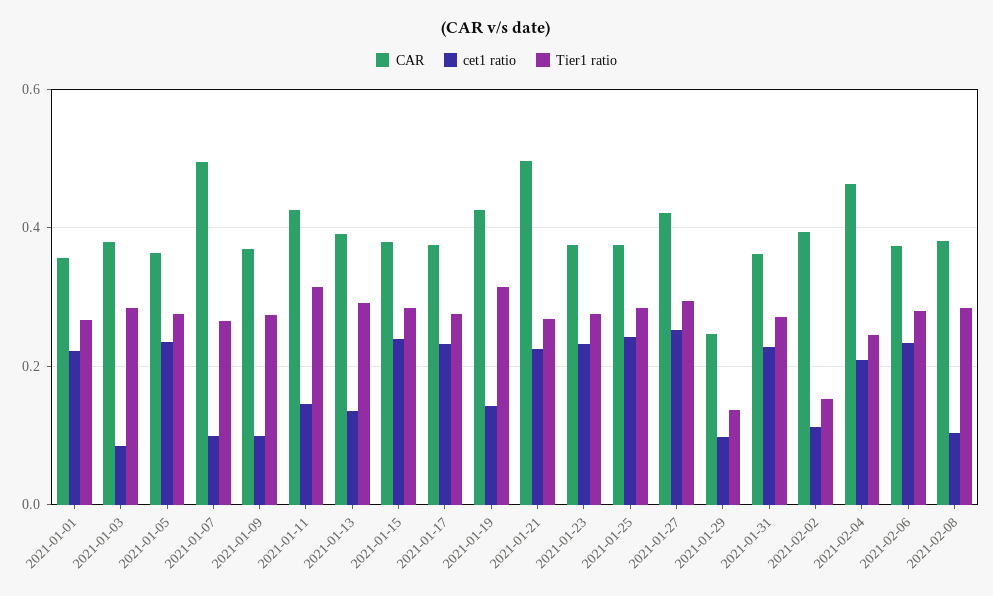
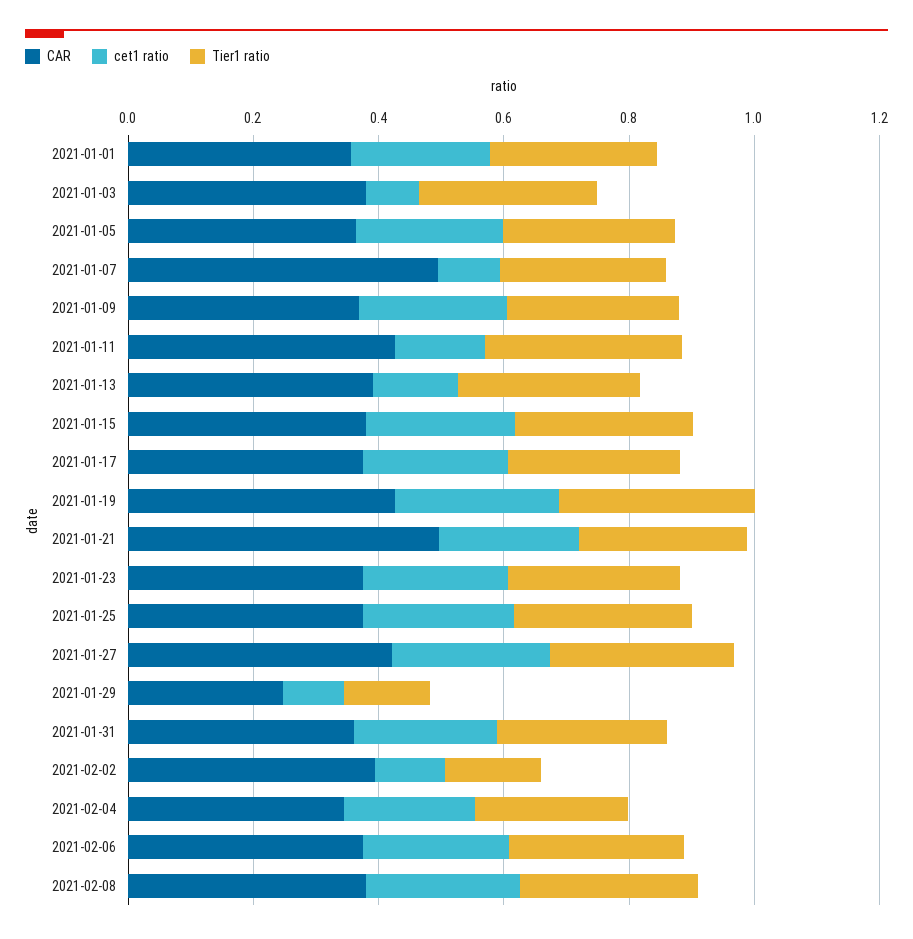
  {
    "CAR": {
      "2021-01-01": 0.36,
      "2021-01-03": 0.38,
      "2021-01-05": 0.36,
      "2021-01-07": 0.5,
      "2021-01-09": 0.36,
      "2021-01-11": 0.42,
      "2021-01-13": 0.4,
      "2021-01-15": 0.38,
      "2021-01-17": 0.38,
      "2021-01-19": 0.42,
      "2021-01-21": 0.5,
      "2021-01-23": 0.38,
      "2021-01-25": 0.38,
      "2021-01-27": 0.42,
      "2021-01-29": 0.24,
      "2021-01-31": 0.36,
      "2021-02-02": 0.4,
-     "2021-02-04": 0.46,
+     "2021-02-04": 0.35,
      "2021-02-06": 0.38,
      "2021-02-08": 0.38
    },
    "cet1 ratio": {
      "2021-01-01": 0.22,
      "2021-01-03": 0.08,
      "2021-01-05": 0.24,
      "2021-01-07": 0.1,
-     "2021-01-09": 0.1,
+     "2021-01-09": 0.25,
      "2021-01-11": 0.14,
      "2021-01-13": 0.14,
      "2021-01-15": 0.24,
      "2021-01-17": 0.24,
-     "2021-01-19": 0.14,
+     "2021-01-19": 0.25,
      "2021-01-21": 0.22,
      "2021-01-23": 0.24,
      "2021-01-25": 0.24,
      "2021-01-27": 0.26,
      "2021-01-29": 0.1,
      "2021-01-31": 0.22,
      "2021-02-02": 0.12,
      "2021-02-04": 0.2,
      "2021-02-06": 0.24,
-     "2021-02-08": 0.1
+     "2021-02-08": 0.25
    },
    "Tier1 ratio": {
      "2021-01-01": 0.26,
      "2021-01-03": 0.28,
      "2021-01-05": 0.28,
      "2021-01-07": 0.26,
      "2021-01-09": 0.28,
      "2021-01-11": 0.32,
      "2021-01-13": 0.3,
      "2021-01-15": 0.28,
      "2021-01-17": 0.28,
      "2021-01-19": 0.32,
      "2021-01-21": 0.26,
      "2021-01-23": 0.28,
      "2021-01-25": 0.28,
      "2021-01-27": 0.3,
      "2021-01-29": 0.14,
      "2021-01-31": 0.28,
      "2021-02-02": 0.16,
      "2021-02-04": 0.24,
      "2021-02-06": 0.28,
      "2021-02-08": 0.28
    }
  }

